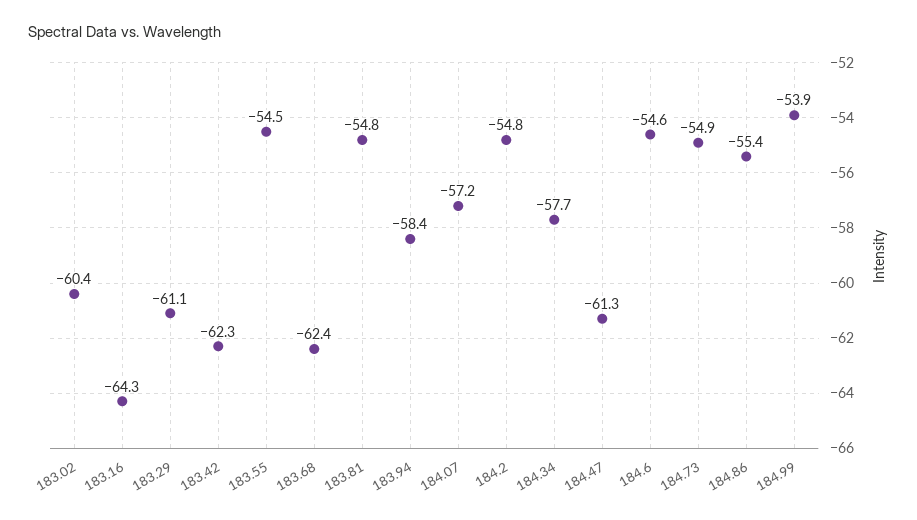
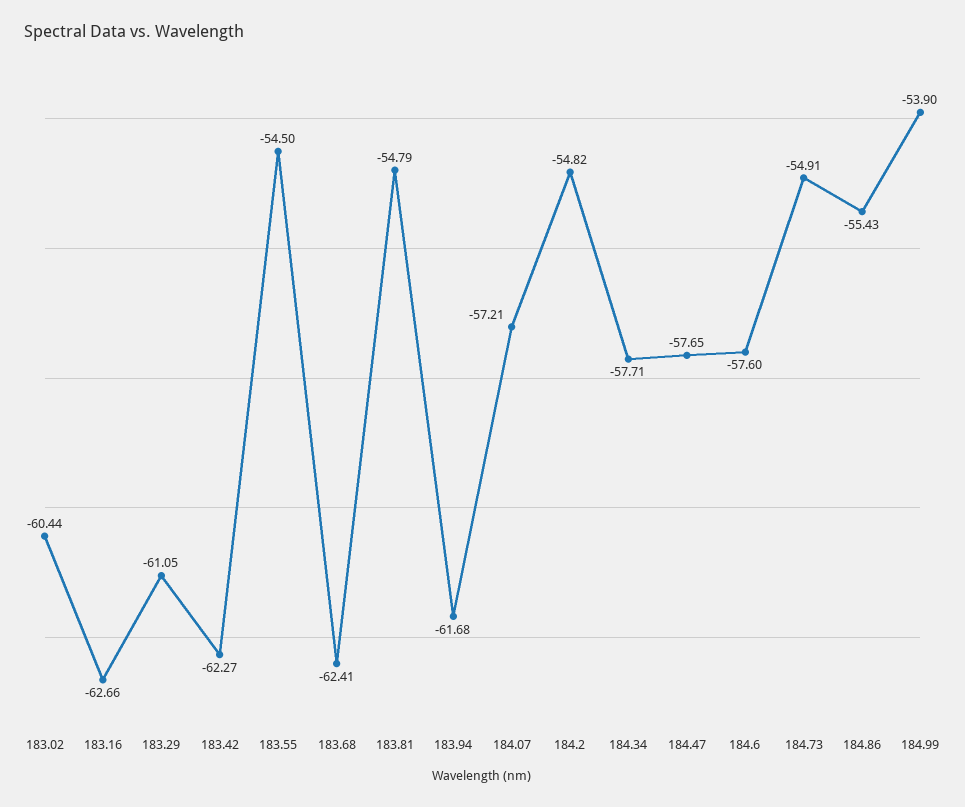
  {
    "183.02": -60.44,
-   "183.16": -64.3,
+   "183.16": -62.66,
    "183.29": -61.05,
    "183.42": -62.27,
    "183.55": -54.5,
    "183.68": -62.41,
    "183.81": -54.79,
-   "183.94": -58.4,
+   "183.94": -61.68,
    "184.07": -57.21,
    "184.2": -54.82,
    "184.34": -57.71,
-   "184.47": -61.3,
+   "184.47": -57.65,
-   "184.6": -54.6,
+   "184.6": -57.6,
    "184.73": -54.91,
    "184.86": -55.43,
    "184.99": -53.9
  }

